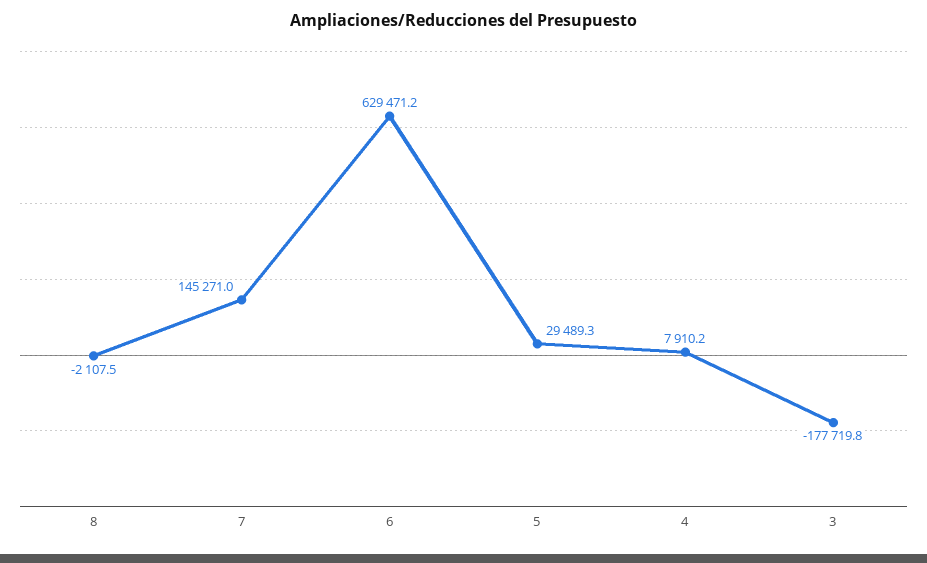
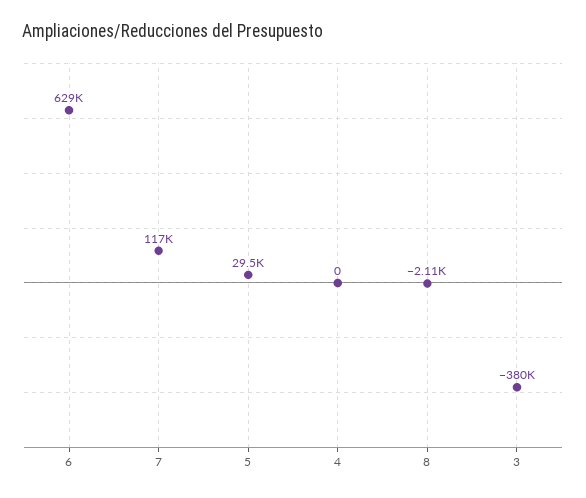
  {
    "8": -2107.5,
-   "7": 145271,
+   "7": 117000,
    "6": 629471.2,
    "5": 29489.3,
-   "4": 7910.2,
+   "4": 0,
-   "3": -177719.8
+   "3": -380000
  }

